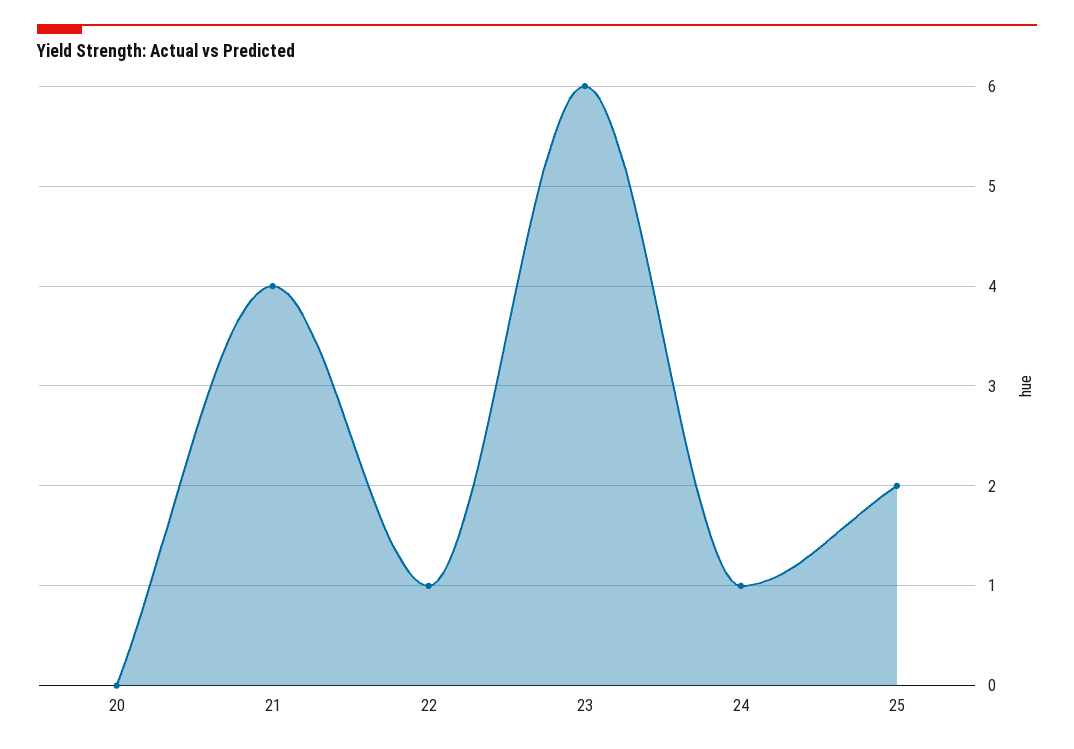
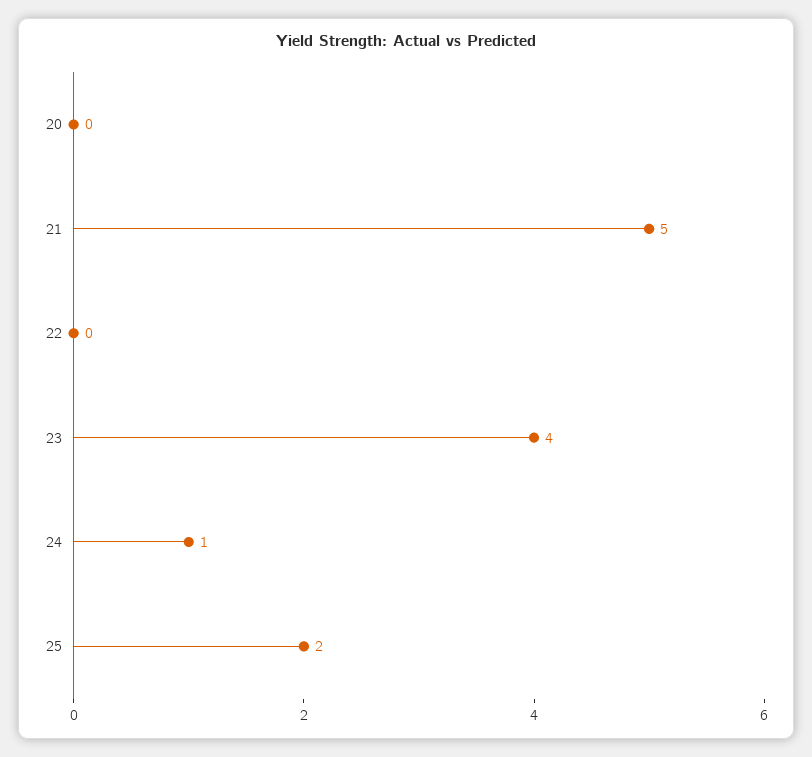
  {
    "20": 0,
-   "21": 4,
+   "21": 5,
-   "22": 1,
+   "22": 0,
-   "23": 6,
+   "23": 4,
    "24": 1,
    "25": 2
  }

